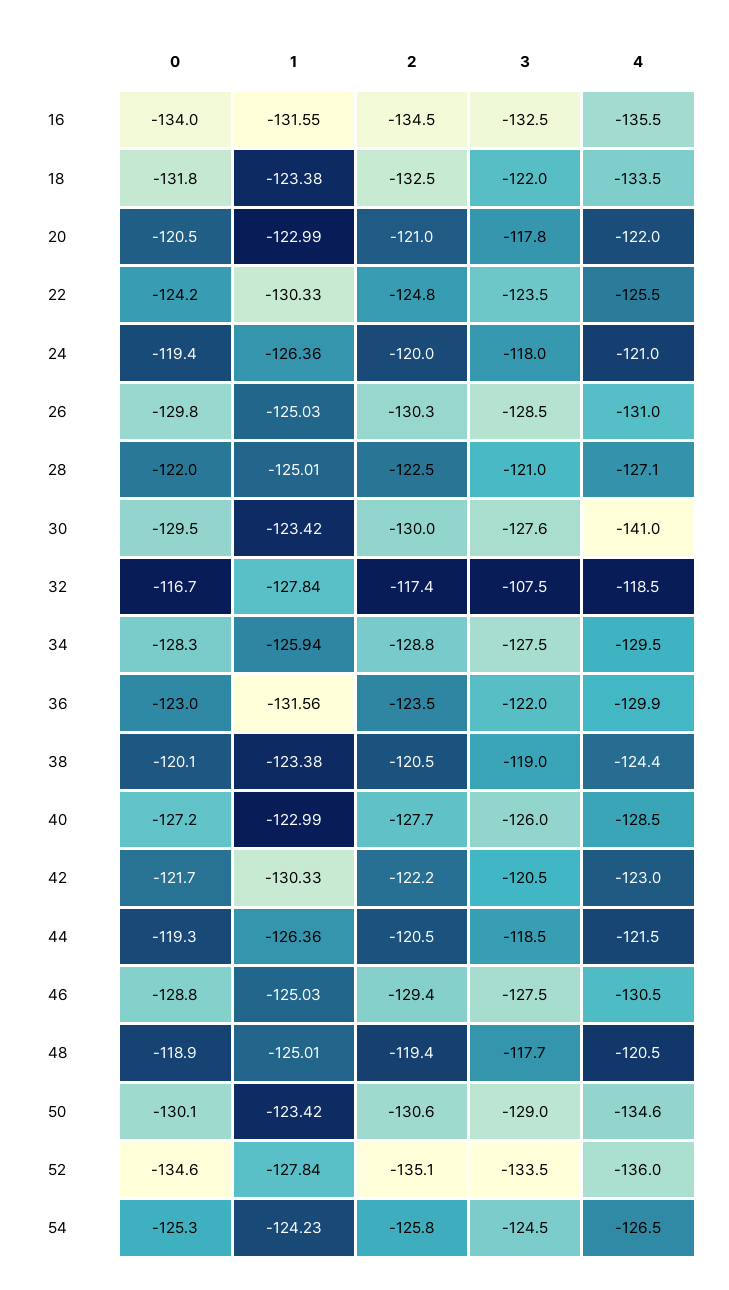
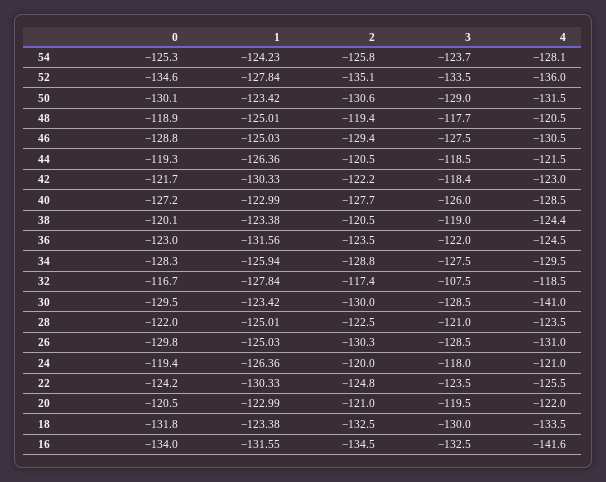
  {
    "0": {
      "16": -134,
      "18": -131.8,
      "20": -120.5,
      "22": -124.2,
      "24": -119.4,
      "26": -129.8,
      "28": -122,
      "30": -129.5,
      "32": -116.7,
      "34": -128.3,
      "36": -123,
      "38": -120.1,
      "40": -127.2,
      "42": -121.7,
      "44": -119.3,
      "46": -128.8,
      "48": -118.9,
      "50": -130.1,
      "52": -134.6,
      "54": -125.3
    },
    "1": {
      "16": -131.55,
      "18": -123.38,
      "20": -122.99,
      "22": -130.33,
      "24": -126.36,
      "26": -125.03,
      "28": -125.01,
      "30": -123.42,
      "32": -127.84,
      "34": -125.94,
      "36": -131.56,
      "38": -123.38,
      "40": -122.99,
      "42": -130.33,
      "44": -126.36,
      "46": -125.03,
      "48": -125.01,
      "50": -123.42,
      "52": -127.84,
      "54": -124.23
    },
    "2": {
      "16": -134.5,
      "18": -132.5,
      "20": -121,
      "22": -124.8,
      "24": -120,
      "26": -130.3,
      "28": -122.5,
      "30": -130,
      "32": -117.4,
      "34": -128.8,
      "36": -123.5,
      "38": -120.5,
      "40": -127.7,
      "42": -122.2,
      "44": -120.5,
      "46": -129.4,
      "48": -119.4,
      "50": -130.6,
      "52": -135.1,
      "54": -125.8
    },
    "3": {
      "16": -132.5,
-     "18": -122,
+     "18": -130,
-     "20": -117.8,
+     "20": -119.5,
      "22": -123.5,
      "24": -118,
      "26": -128.5,
      "28": -121,
-     "30": -127.6,
+     "30": -128.5,
      "32": -107.5,
      "34": -127.5,
      "36": -122,
      "38": -119,
      "40": -126,
-     "42": -120.5,
+     "42": -118.4,
      "44": -118.5,
      "46": -127.5,
      "48": -117.7,
      "50": -129,
      "52": -133.5,
-     "54": -124.5
+     "54": -123.7
    },
    "4": {
-     "16": -135.5,
+     "16": -141.6,
      "18": -133.5,
      "20": -122,
      "22": -125.5,
      "24": -121,
      "26": -131,
-     "28": -127.1,
+     "28": -123.5,
      "30": -141,
      "32": -118.5,
      "34": -129.5,
-     "36": -129.9,
+     "36": -124.5,
      "38": -124.4,
      "40": -128.5,
      "42": -123,
      "44": -121.5,
      "46": -130.5,
      "48": -120.5,
-     "50": -134.6,
+     "50": -131.5,
      "52": -136,
-     "54": -126.5
+     "54": -128.1
    }
  }

